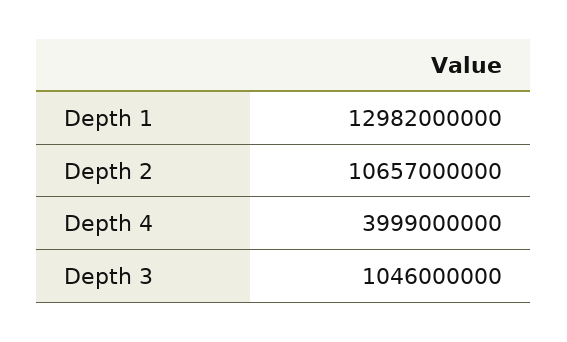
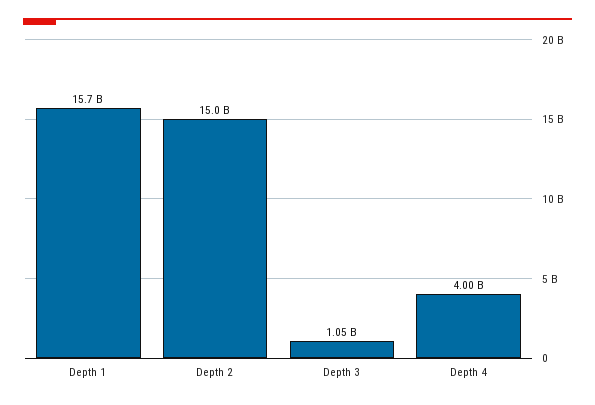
  {
-   "Depth 1": 12982000000,
+   "Depth 1": 15700000000,
-   "Depth 2": 10657000000,
+   "Depth 2": 15000000000,
    "Depth 4": 3999000000,
    "Depth 3": 1046000000
  }

